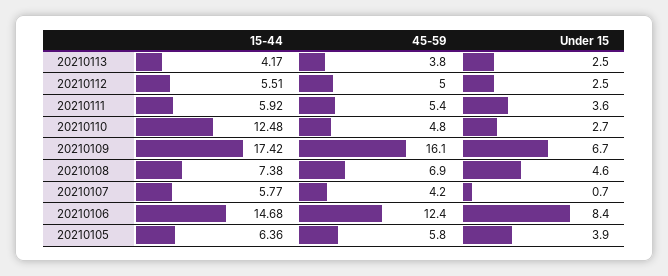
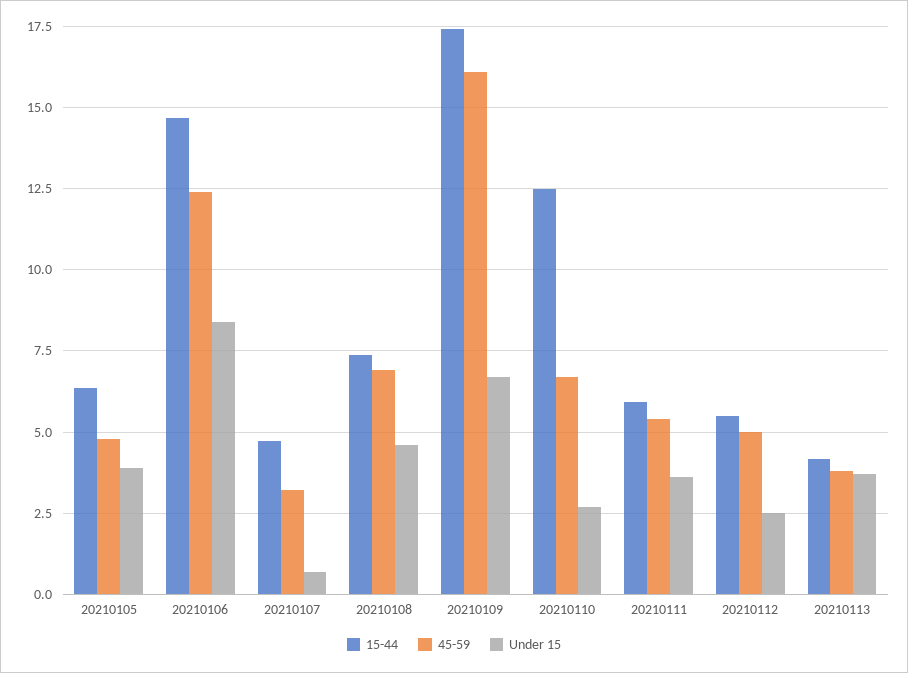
  {
    "15-44": {
      "20210113": 4.17,
      "20210112": 5.51,
      "20210111": 5.92,
      "20210110": 12.48,
      "20210109": 17.42,
      "20210108": 7.38,
-     "20210107": 5.77,
+     "20210107": 4.75,
      "20210106": 14.68,
      "20210105": 6.36
    },
    "45-59": {
      "20210113": 3.8,
      "20210112": 5,
      "20210111": 5.4,
-     "20210110": 4.8,
+     "20210110": 6.75,
      "20210109": 16.1,
      "20210108": 6.9,
-     "20210107": 4.2,
+     "20210107": 3.25,
      "20210106": 12.4,
-     "20210105": 5.8
+     "20210105": 4.75
    },
    "Under 15": {
-     "20210113": 2.5,
+     "20210113": 3.75,
      "20210112": 2.5,
      "20210111": 3.6,
      "20210110": 2.7,
      "20210109": 6.7,
      "20210108": 4.6,
      "20210107": 0.7,
      "20210106": 8.4,
      "20210105": 3.9
    }
  }

